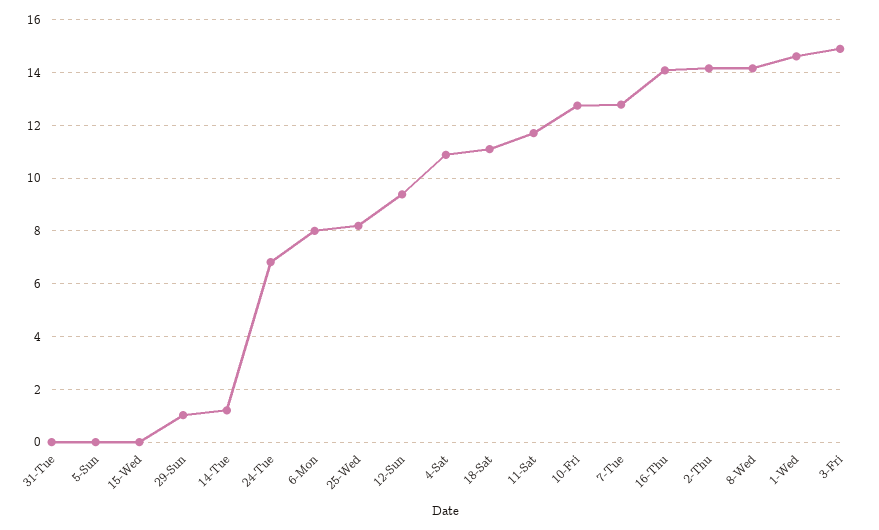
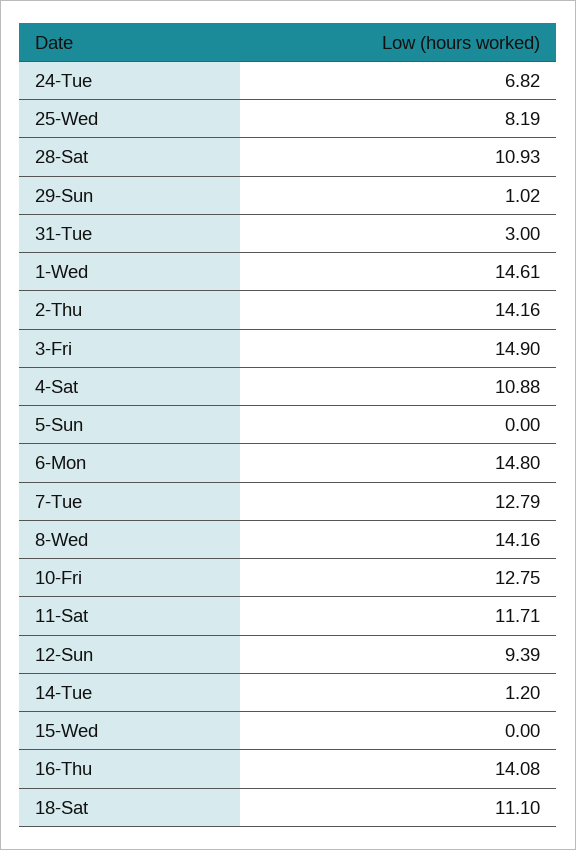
  {
-   "31-Tue": 0,
+   "31-Tue": 3,
    "5-Sun": 0,
    "15-Wed": 0,
    "29-Sun": 1.02,
    "14-Tue": 1.2,
    "24-Tue": 6.82,
-   "6-Mon": 8,
+   "6-Mon": 14.8,
    "25-Wed": 8.19,
    "12-Sun": 9.39,
    "4-Sat": 10.88,
    "18-Sat": 11.1,
    "11-Sat": 11.71,
    "10-Fri": 12.75,
    "7-Tue": 12.79,
    "16-Thu": 14.08,
    "2-Thu": 14.16,
    "8-Wed": 14.16,
    "1-Wed": 14.61,
-   "3-Fri": 14.9
+   "3-Fri": 14.9,
+   "28-Sat": 10.93
  }

